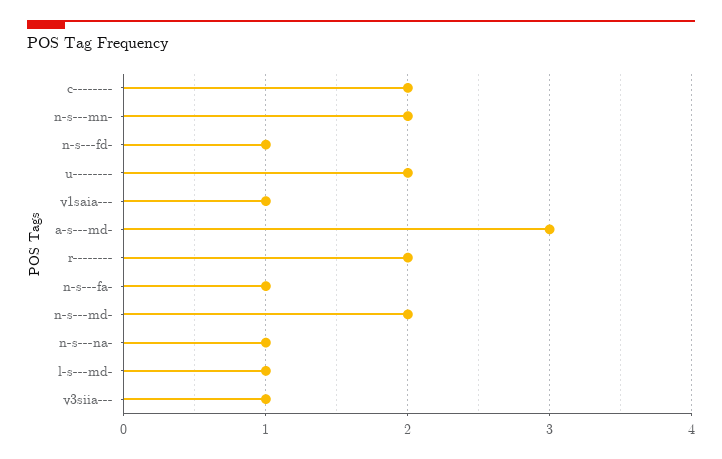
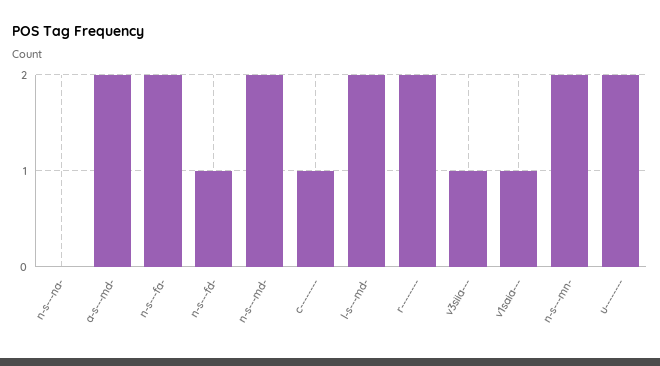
  {
-   "c--------": 2,
+   "c--------": 1,
    "n-s---mn-": 2,
    "n-s---fd-": 1,
    "u--------": 2,
    "v1saia---": 1,
-   "a-s---md-": 3,
+   "a-s---md-": 2,
    "r--------": 2,
-   "n-s---fa-": 1,
+   "n-s---fa-": 2,
    "n-s---md-": 2,
-   "n-s---na-": 1,
+   "n-s---na-": 0,
-   "l-s---md-": 1,
+   "l-s---md-": 2,
    "v3siia---": 1
  }

